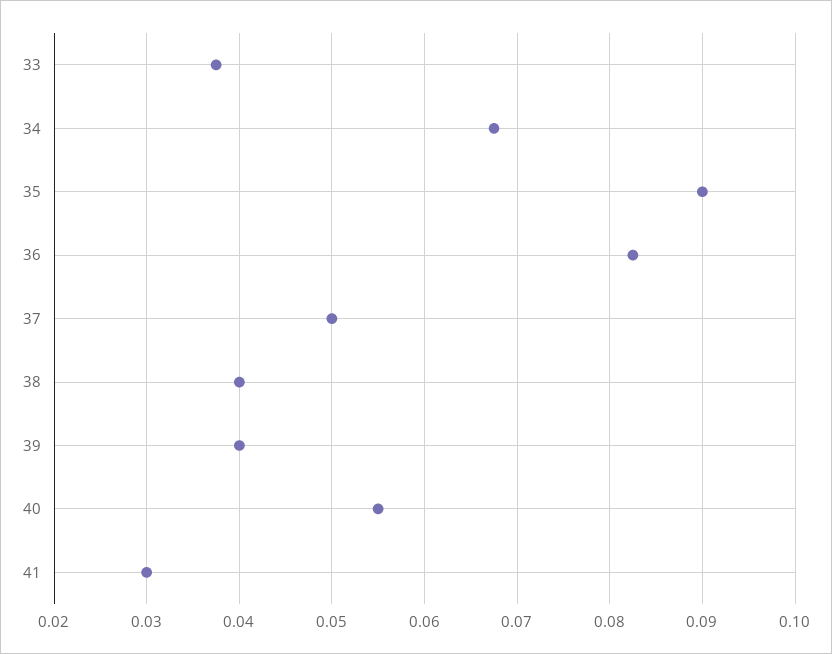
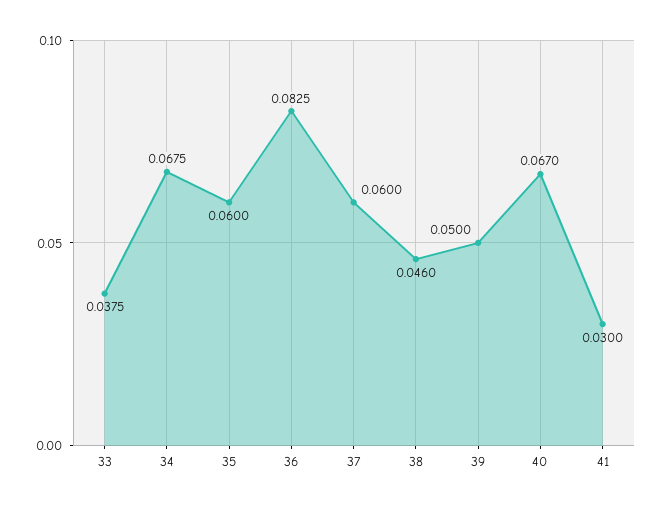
  {
    "33": 0.0375,
    "34": 0.0675,
-   "35": 0.09,
+   "35": 0.06,
    "36": 0.0825,
-   "37": 0.05,
+   "37": 0.06,
-   "38": 0.04,
+   "38": 0.046,
-   "39": 0.04,
+   "39": 0.05,
-   "40": 0.055,
+   "40": 0.067,
    "41": 0.03
  }

